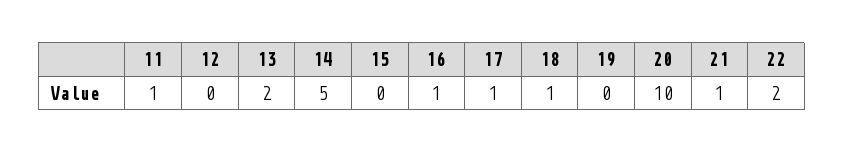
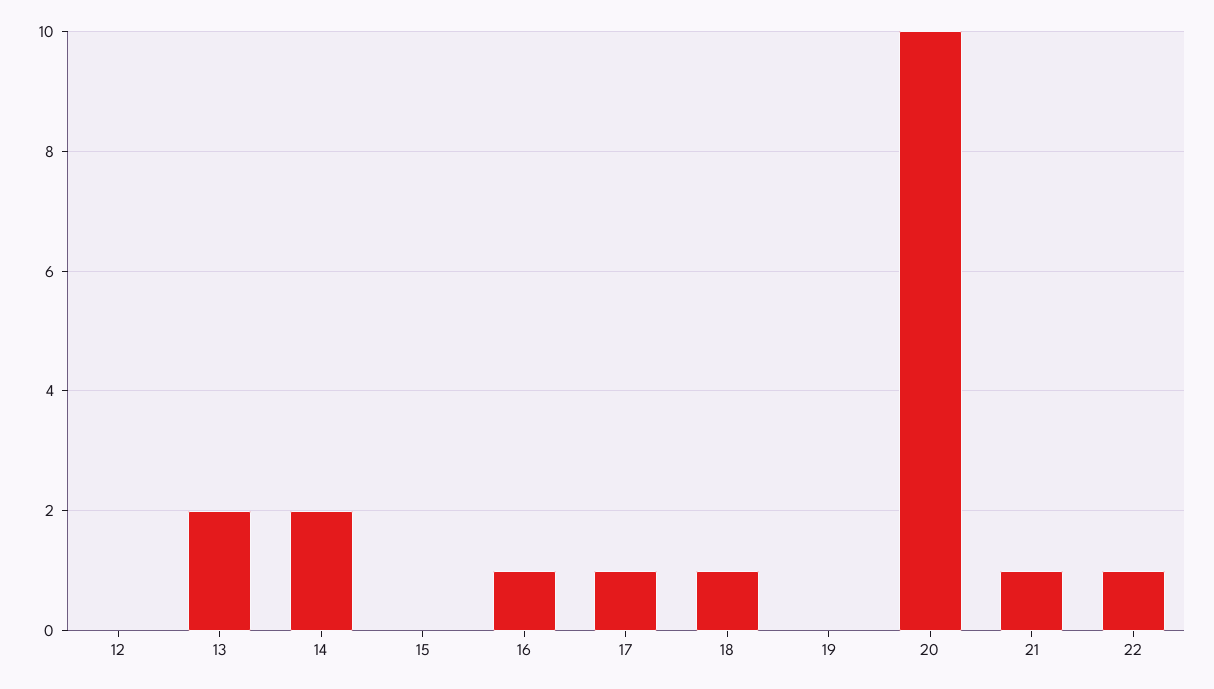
  {
-   "11": 1,
    "12": 0,
    "13": 2,
-   "14": 5,
+   "14": 2,
    "15": 0,
    "16": 1,
    "17": 1,
    "18": 1,
    "19": 0,
    "20": 10,
    "21": 1,
-   "22": 2
+   "22": 1
  }

